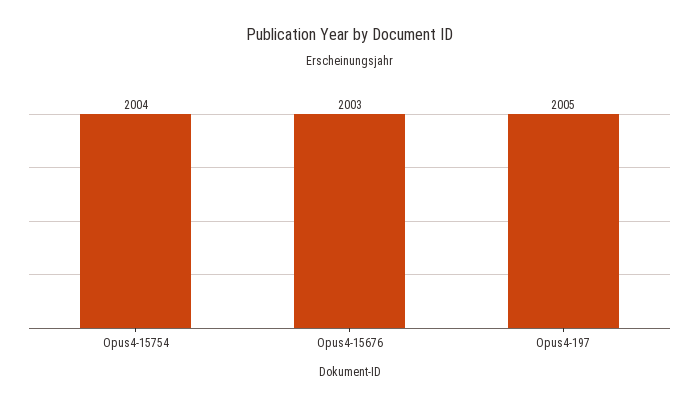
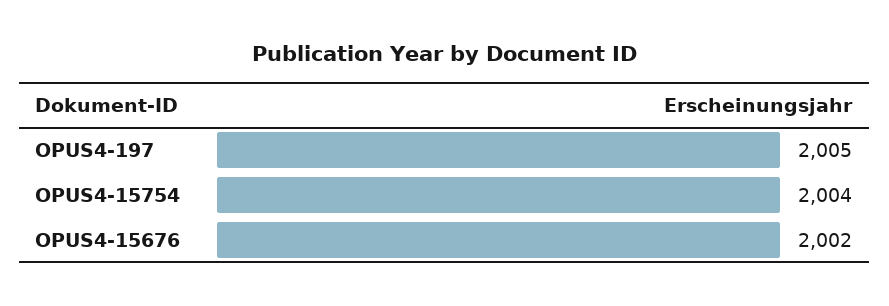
  {
    "Opus4-15754": 2004,
-   "Opus4-15676": 2003,
+   "Opus4-15676": 2002,
    "Opus4-197": 2005
  }

